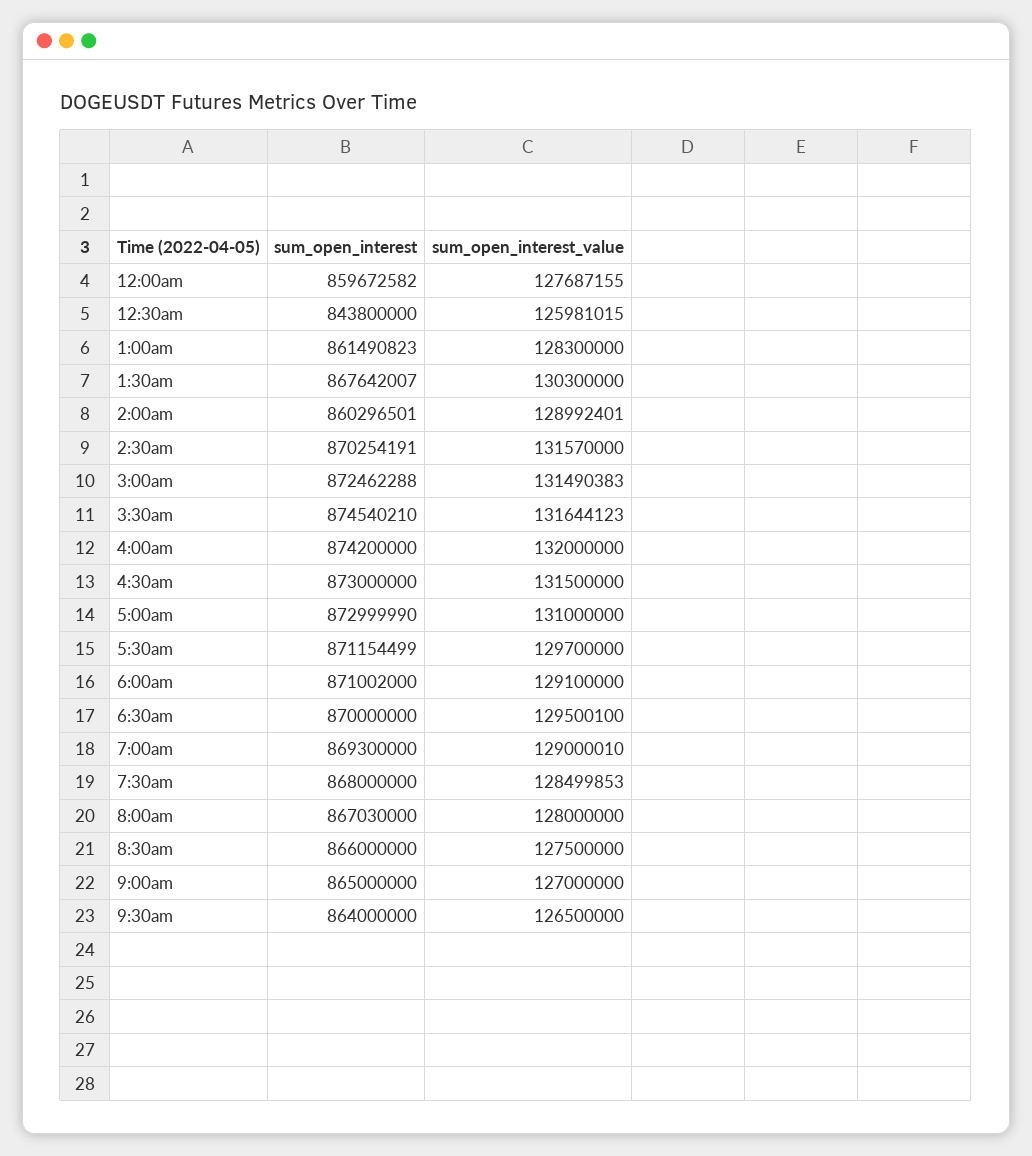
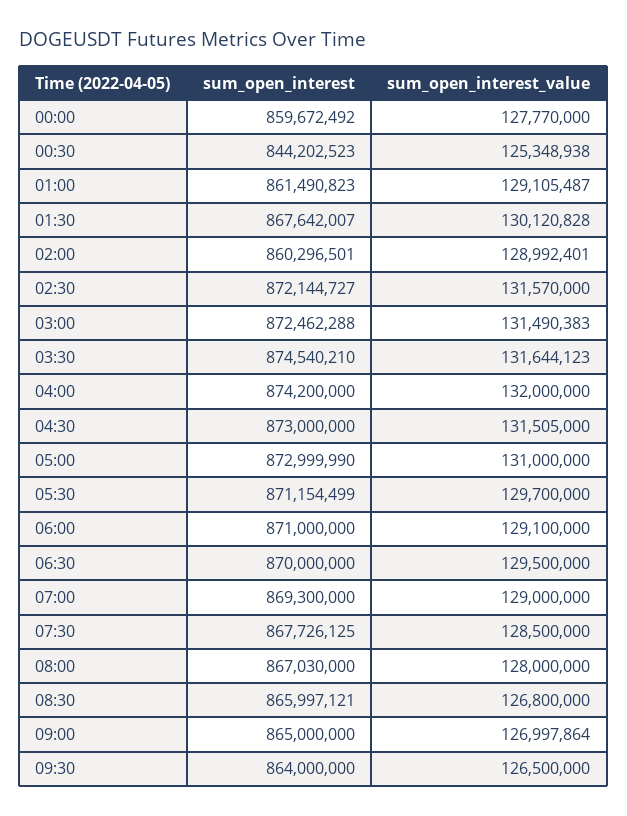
  {
    "sum_open_interest": {
-     "12:00am": 859672582,
+     "12:00am": 859672492,
-     "12:30am": 843800000,
+     "12:30am": 844202523,
      "1:00am": 861490823,
      "1:30am": 867642007,
      "2:00am": 860296501,
-     "2:30am": 870254191,
+     "2:30am": 872144727,
      "3:00am": 872462288,
      "3:30am": 874540210,
      "4:00am": 874200000,
      "4:30am": 873000000,
      "5:00am": 872999990,
      "5:30am": 871154499,
-     "6:00am": 871002000,
+     "6:00am": 871000000,
      "6:30am": 870000000,
      "7:00am": 869300000,
-     "7:30am": 868000000,
+     "7:30am": 867726125,
      "8:00am": 867030000,
-     "8:30am": 866000000,
+     "8:30am": 865997121,
      "9:00am": 865000000,
      "9:30am": 864000000
    },
    "sum_open_interest_value": {
-     "12:00am": 127687155,
+     "12:00am": 127770000,
-     "12:30am": 125981015,
+     "12:30am": 125348938,
-     "1:00am": 128300000,
+     "1:00am": 129105487,
-     "1:30am": 130300000,
+     "1:30am": 130120828,
      "2:00am": 128992401,
      "2:30am": 131570000,
      "3:00am": 131490383,
      "3:30am": 131644123,
      "4:00am": 132000000,
-     "4:30am": 131500000,
+     "4:30am": 131505000,
      "5:00am": 131000000,
      "5:30am": 129700000,
      "6:00am": 129100000,
-     "6:30am": 129500100,
+     "6:30am": 129500000,
-     "7:00am": 129000010,
+     "7:00am": 129000000,
-     "7:30am": 128499853,
+     "7:30am": 128500000,
      "8:00am": 128000000,
-     "8:30am": 127500000,
+     "8:30am": 126800000,
-     "9:00am": 127000000,
+     "9:00am": 126997864,
      "9:30am": 126500000
    }
  }

